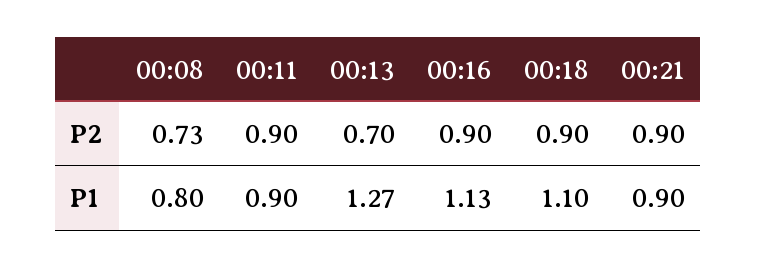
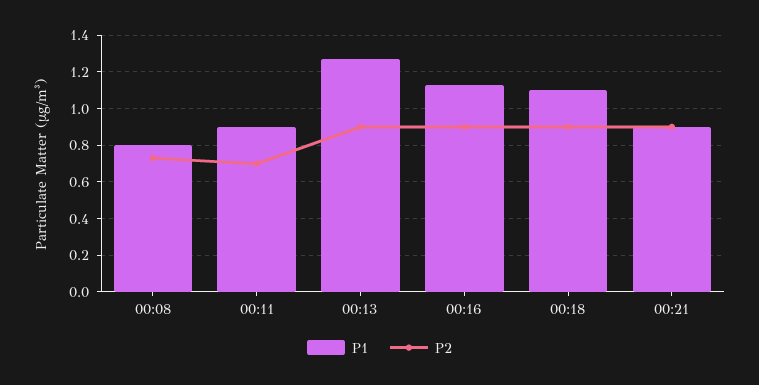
  {
    "P2": {
      "00:08": 0.73,
-     "00:11": 0.9,
+     "00:11": 0.7,
-     "00:13": 0.7,
+     "00:13": 0.9,
      "00:16": 0.9,
      "00:18": 0.9,
      "00:21": 0.9
    },
    "P1": {
      "00:08": 0.8,
      "00:11": 0.9,
      "00:13": 1.27,
      "00:16": 1.13,
      "00:18": 1.1,
      "00:21": 0.9
    }
  }

